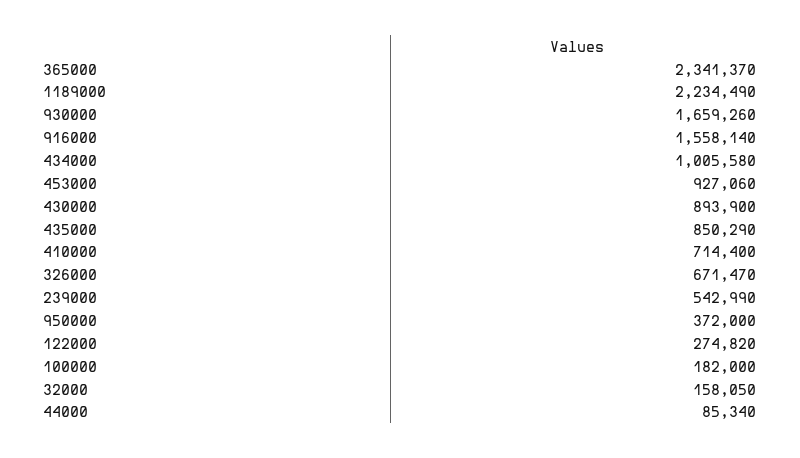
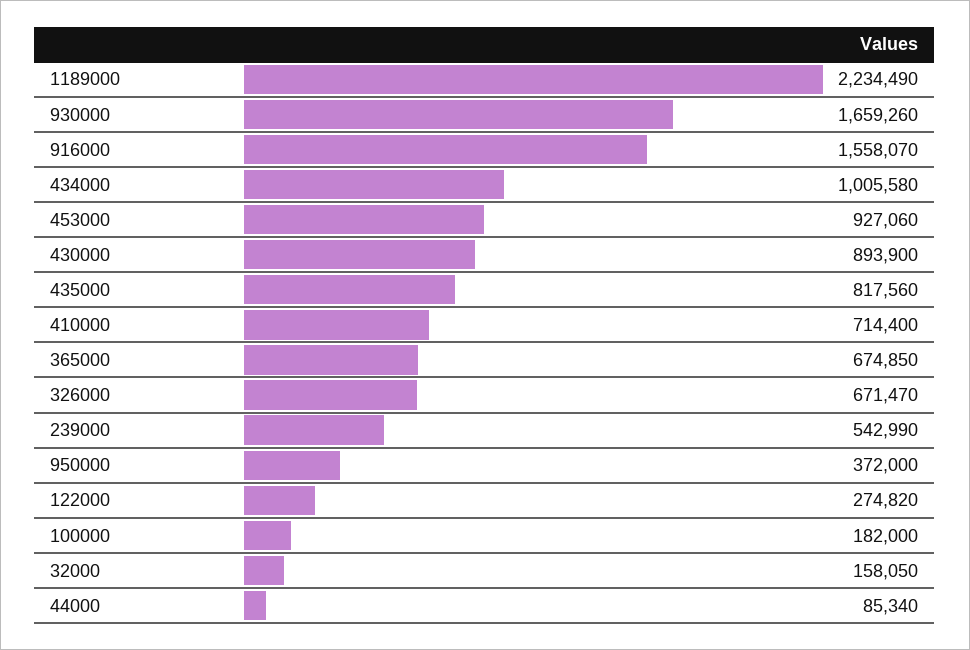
  {
-   "365000": 2341370,
+   "365000": 674850,
    "1189000": 2234490,
    "930000": 1659260,
-   "916000": 1558140,
+   "916000": 1558070,
    "434000": 1005580,
    "453000": 927060,
    "430000": 893900,
-   "435000": 850290,
+   "435000": 817560,
    "410000": 714400,
    "326000": 671470,
    "239000": 542990,
    "950000": 372000,
    "122000": 274820,
    "100000": 182000,
    "32000": 158050,
    "44000": 85340
  }

